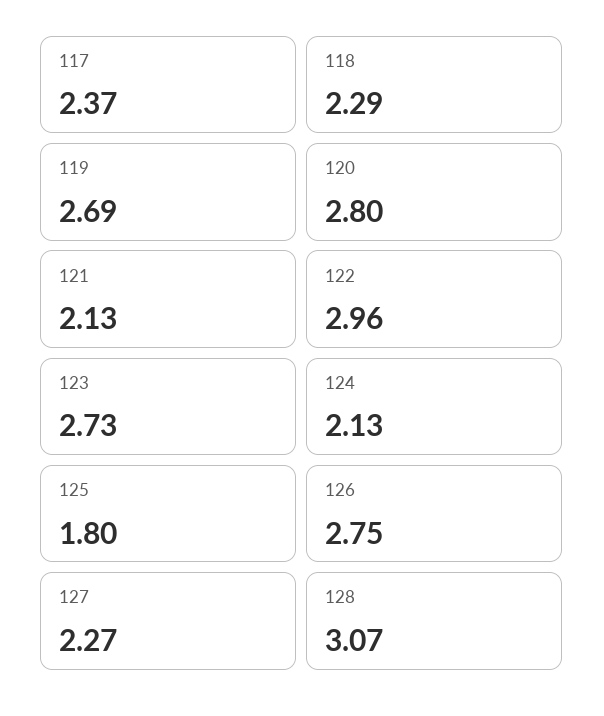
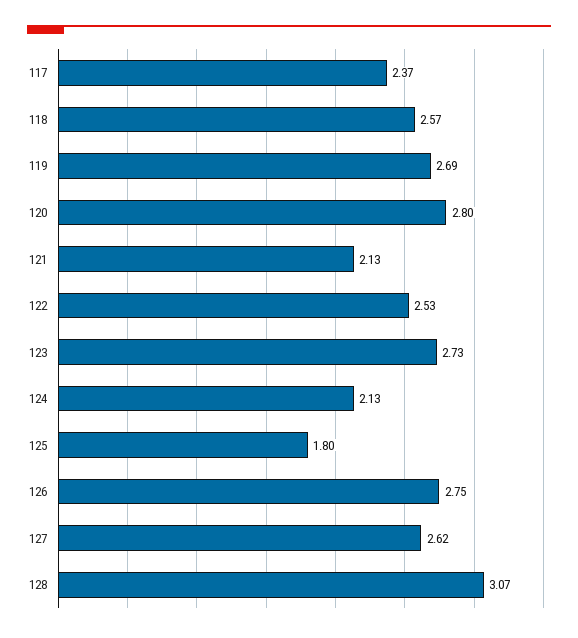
  {
    "117": 2.37,
-   "118": 2.29,
+   "118": 2.57,
    "119": 2.69,
    "120": 2.8,
    "121": 2.13,
-   "122": 2.96,
+   "122": 2.53,
    "123": 2.73,
    "124": 2.13,
    "125": 1.8,
    "126": 2.75,
-   "127": 2.27,
+   "127": 2.62,
    "128": 3.07
  }

